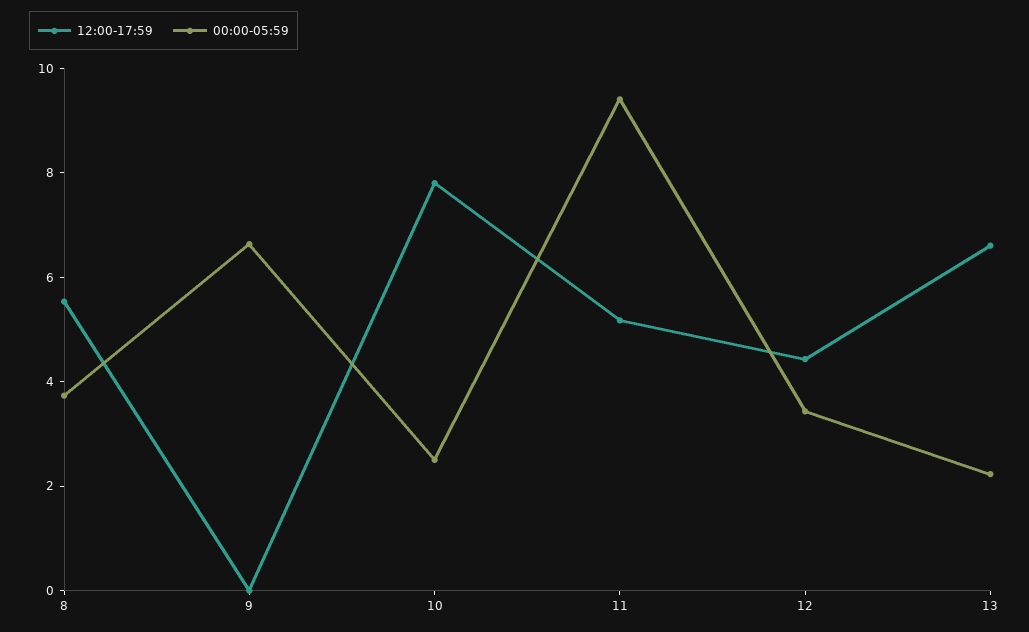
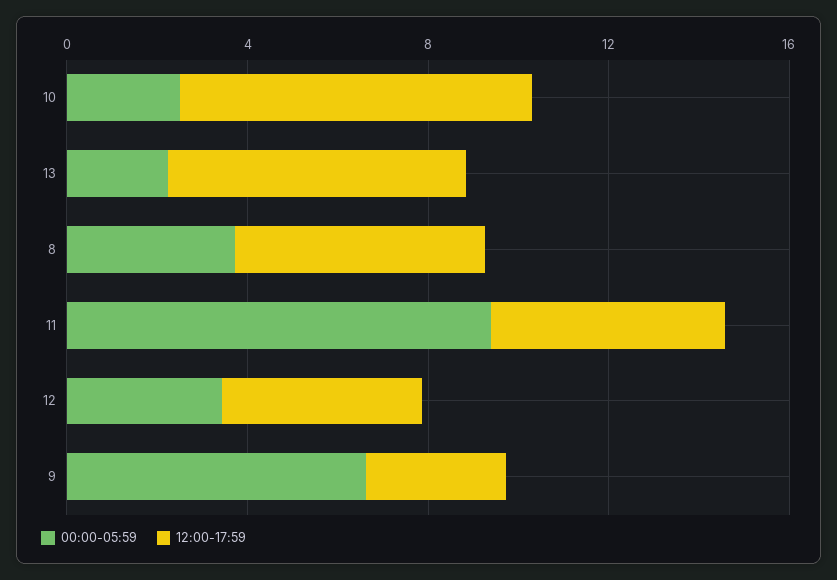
  {
    "12:00-17:59": {
      "8": 5.5,
-     "9": 0,
+     "9": 3,
      "10": 8,
      "11": 5,
      "12": 4.5,
      "13": 6.5
    },
    "00:00-05:59": {
      "8": 3.5,
      "9": 6.5,
      "10": 2.5,
      "11": 9.5,
      "12": 3.5,
      "13": 2
    }
  }

